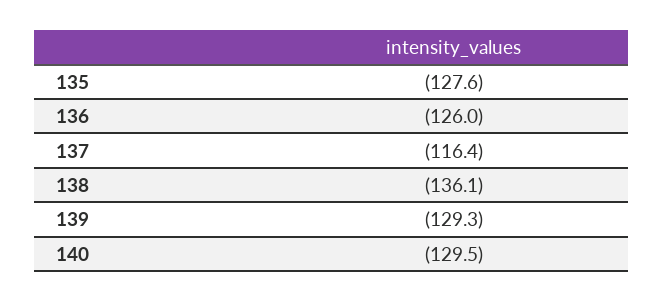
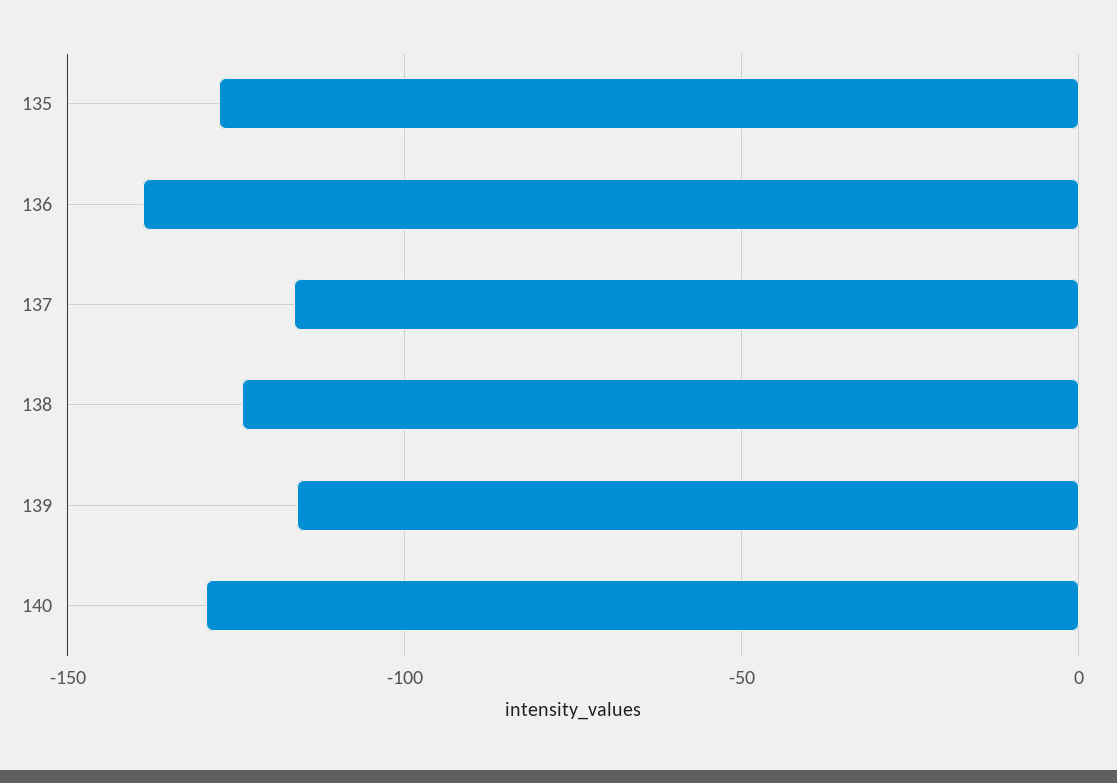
  {
    "135": -127.6,
-   "136": -126,
+   "136": -140,
    "137": -116.4,
-   "138": -136.1,
+   "138": -125,
-   "139": -129.3,
+   "139": -115,
    "140": -129.5
  }

